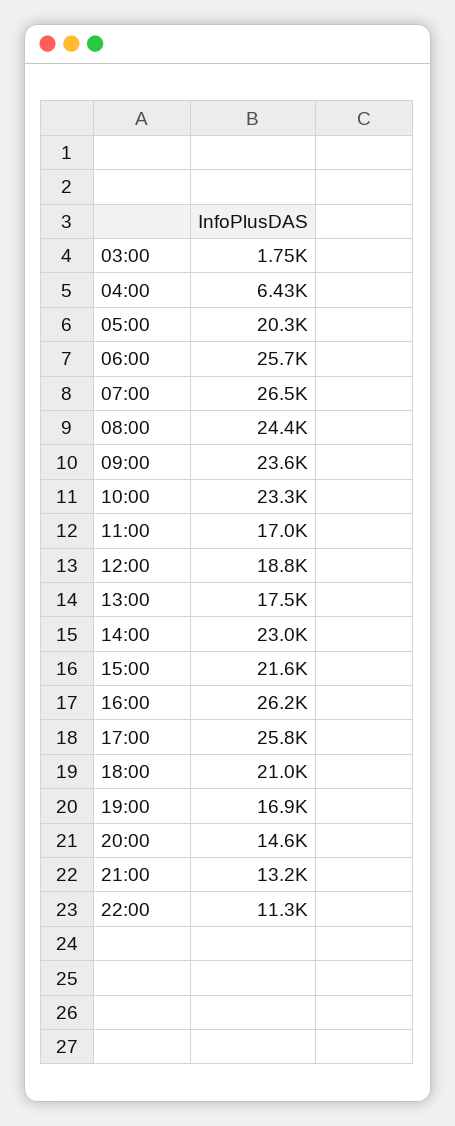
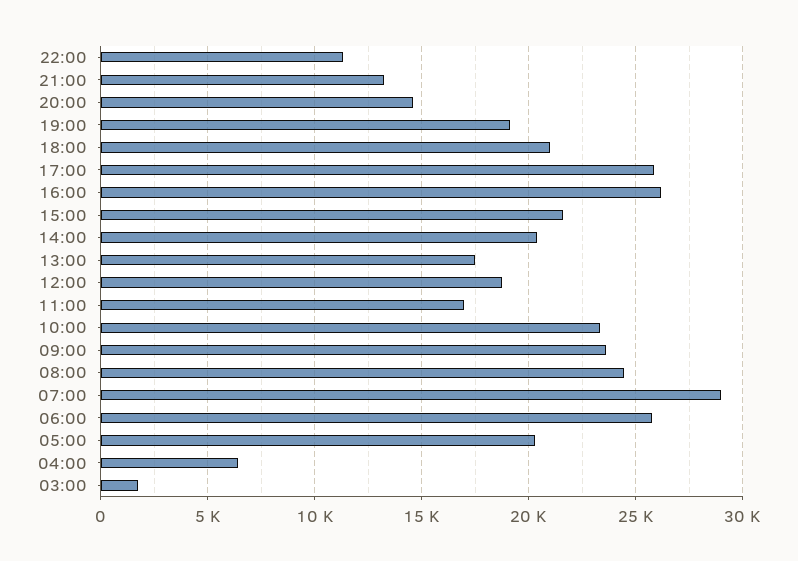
  {
    "03:00": 1750,
    "04:00": 6430,
    "05:00": 20300,
    "06:00": 25700,
-   "07:00": 26500,
+   "07:00": 29000,
    "08:00": 24400,
    "09:00": 23600,
    "10:00": 23300,
    "11:00": 17000,
    "12:00": 18800,
    "13:00": 17500,
-   "14:00": 23000,
+   "14:00": 20500,
    "15:00": 21600,
    "16:00": 26200,
    "17:00": 25800,
    "18:00": 21000,
-   "19:00": 16900,
+   "19:00": 19000,
    "20:00": 14600,
    "21:00": 13200,
    "22:00": 11300
  }

